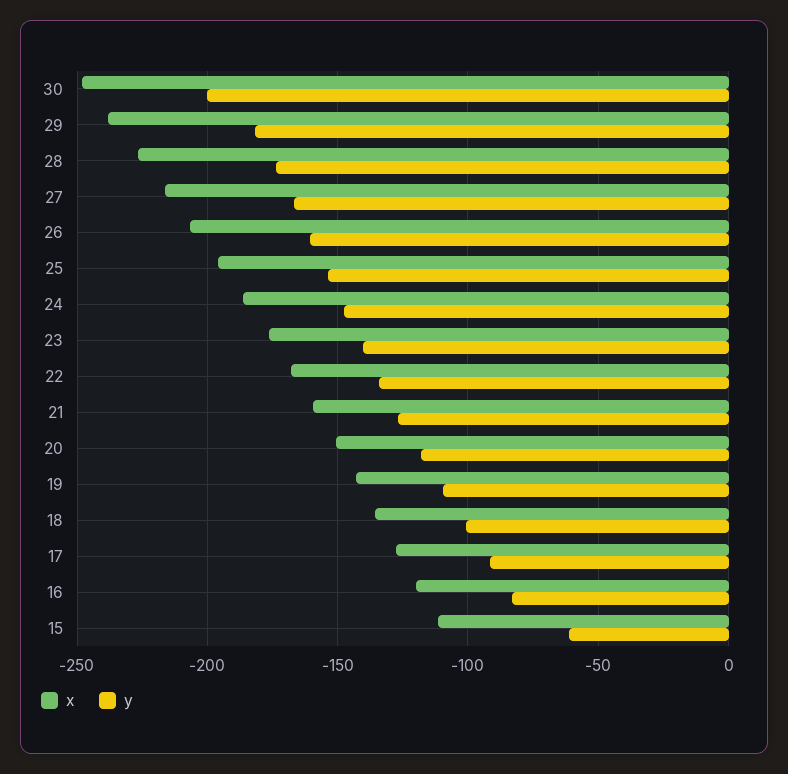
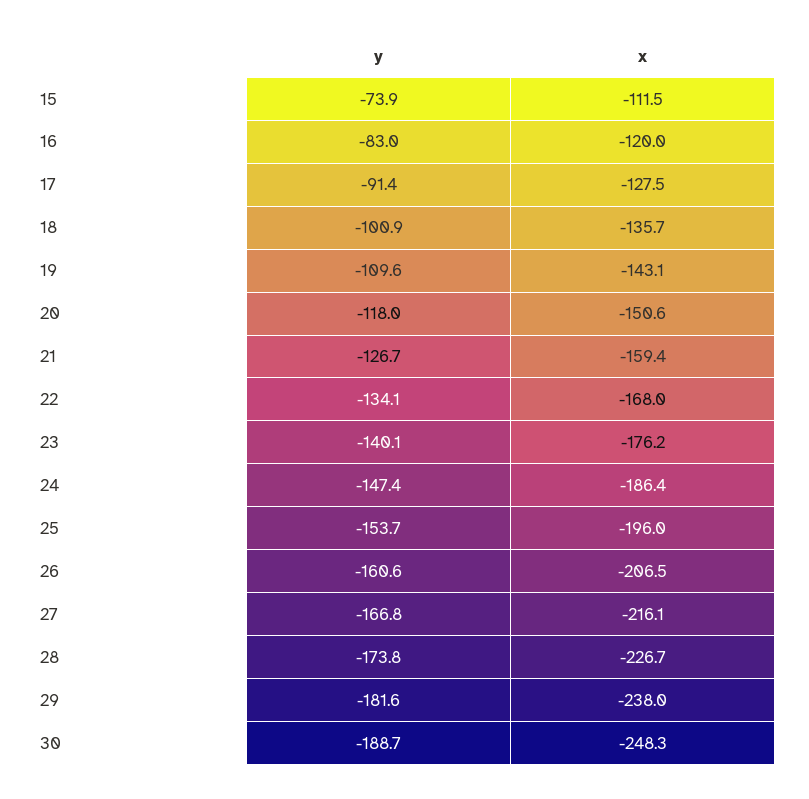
  {
    "x": {
      "30": -248.3,
      "29": -238,
      "28": -226.7,
      "27": -216.1,
      "26": -206.5,
      "25": -196,
      "24": -186.4,
      "23": -176.2,
      "22": -168,
      "21": -159.4,
      "20": -150.6,
      "19": -143.1,
      "18": -135.7,
      "17": -127.5,
      "16": -120,
      "15": -111.5
    },
    "y": {
-     "30": -200,
+     "30": -188.7,
      "29": -181.6,
      "28": -173.8,
      "27": -166.8,
      "26": -160.6,
      "25": -153.7,
      "24": -147.4,
      "23": -140.1,
      "22": -134.1,
      "21": -126.7,
      "20": -118,
      "19": -109.6,
      "18": -100.9,
      "17": -91.4,
      "16": -83,
-     "15": -60
+     "15": -73.9
    }
  }

